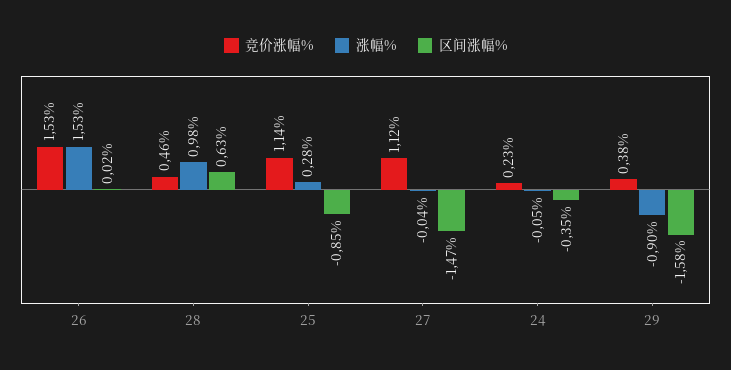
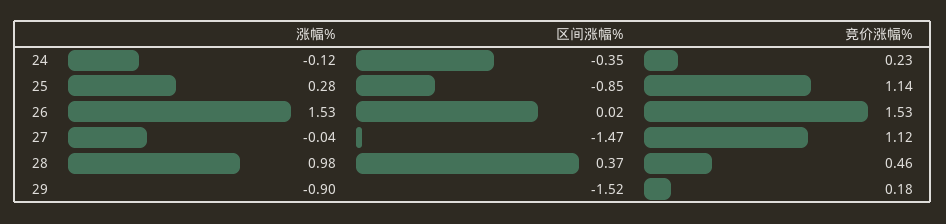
  {
    "竞价涨幅%": {
      "26": 1.53,
      "28": 0.46,
      "25": 1.14,
      "27": 1.12,
      "24": 0.23,
-     "29": 0.38
+     "29": 0.18
    },
    "涨幅%": {
      "26": 1.53,
      "28": 0.98,
      "25": 0.28,
      "27": -0.04,
-     "24": -0.05,
+     "24": -0.12,
      "29": -0.9
    },
    "区间涨幅%": {
      "26": 0.02,
-     "28": 0.63,
+     "28": 0.37,
      "25": -0.85,
      "27": -1.47,
      "24": -0.35,
-     "29": -1.58
+     "29": -1.52
    }
  }

